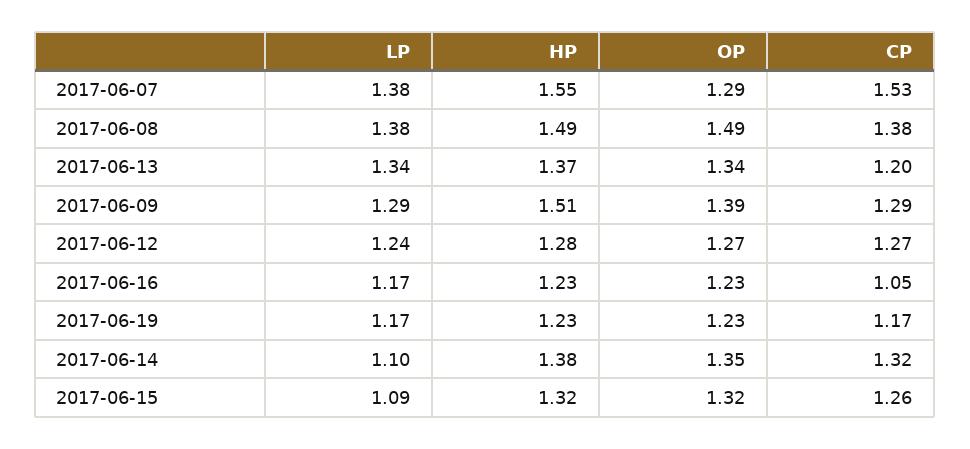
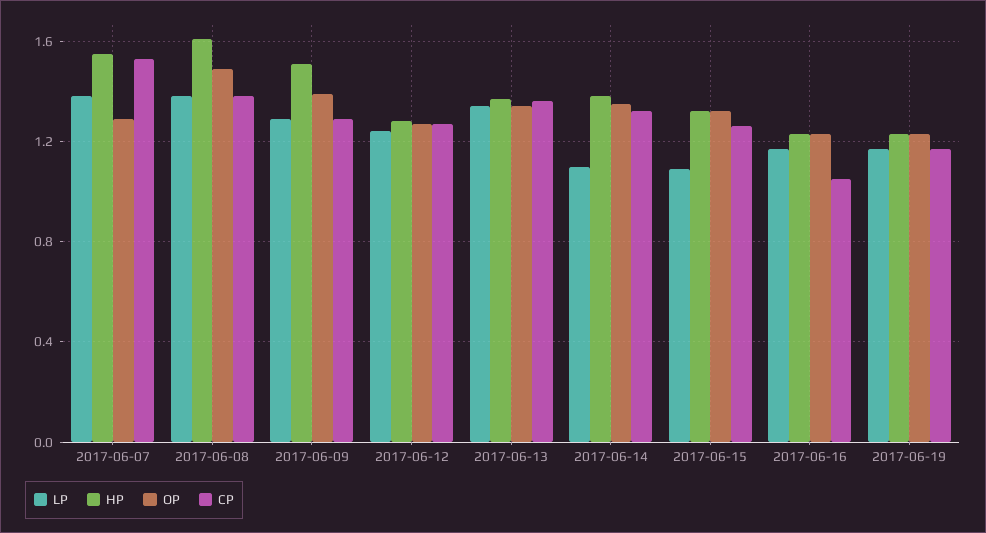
  {
    "LP": {
      "2017-06-07": 1.38,
      "2017-06-08": 1.38,
      "2017-06-13": 1.34,
      "2017-06-09": 1.29,
      "2017-06-12": 1.24,
      "2017-06-16": 1.17,
      "2017-06-19": 1.17,
      "2017-06-14": 1.1,
      "2017-06-15": 1.09
    },
    "HP": {
      "2017-06-07": 1.55,
-     "2017-06-08": 1.49,
+     "2017-06-08": 1.6,
      "2017-06-13": 1.37,
      "2017-06-09": 1.51,
      "2017-06-12": 1.28,
      "2017-06-16": 1.23,
      "2017-06-19": 1.23,
      "2017-06-14": 1.38,
      "2017-06-15": 1.32
    },
    "OP": {
      "2017-06-07": 1.29,
      "2017-06-08": 1.49,
      "2017-06-13": 1.34,
      "2017-06-09": 1.39,
      "2017-06-12": 1.27,
      "2017-06-16": 1.23,
      "2017-06-19": 1.23,
      "2017-06-14": 1.35,
      "2017-06-15": 1.32
    },
    "CP": {
      "2017-06-07": 1.53,
      "2017-06-08": 1.38,
-     "2017-06-13": 1.2,
+     "2017-06-13": 1.35,
      "2017-06-09": 1.29,
      "2017-06-12": 1.27,
      "2017-06-16": 1.05,
      "2017-06-19": 1.17,
      "2017-06-14": 1.32,
      "2017-06-15": 1.26
    }
  }

